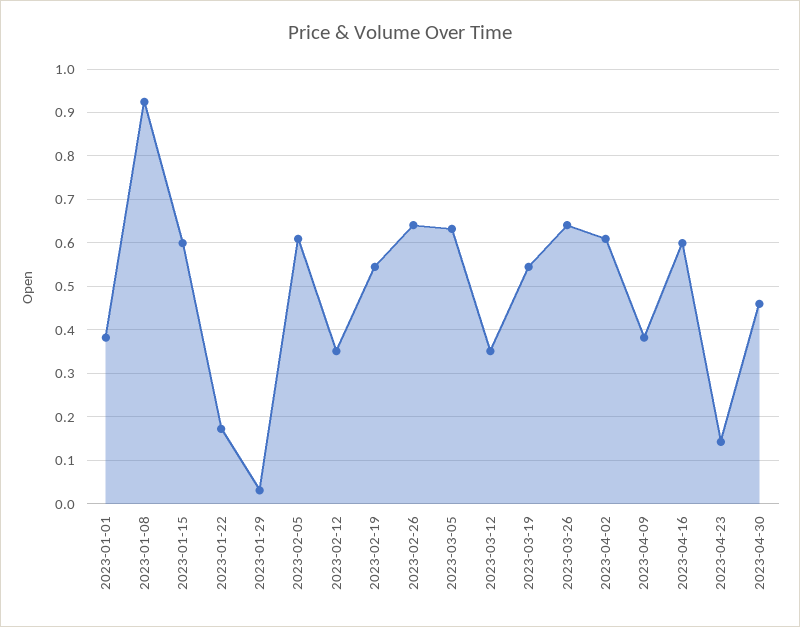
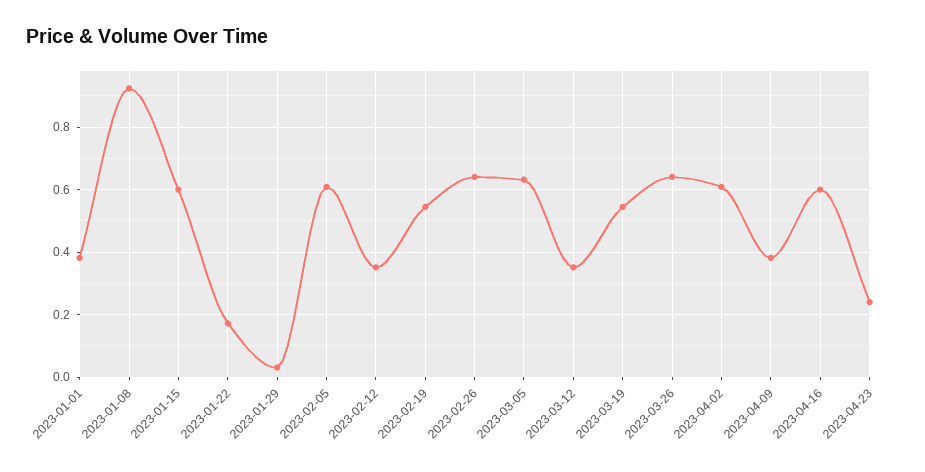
  {
    "2023-01-01": 0.38,
    "2023-01-08": 0.92,
    "2023-01-15": 0.6,
    "2023-01-22": 0.18,
    "2023-01-29": 0.04,
    "2023-02-05": 0.6,
    "2023-02-12": 0.36,
    "2023-02-19": 0.54,
    "2023-02-26": 0.64,
    "2023-03-05": 0.64,
    "2023-03-12": 0.36,
    "2023-03-19": 0.54,
    "2023-03-26": 0.64,
    "2023-04-02": 0.6,
    "2023-04-09": 0.38,
    "2023-04-16": 0.6,
-   "2023-04-23": 0.14,
+   "2023-04-23": 0.24
-   "2023-04-30": 0.46
  }

